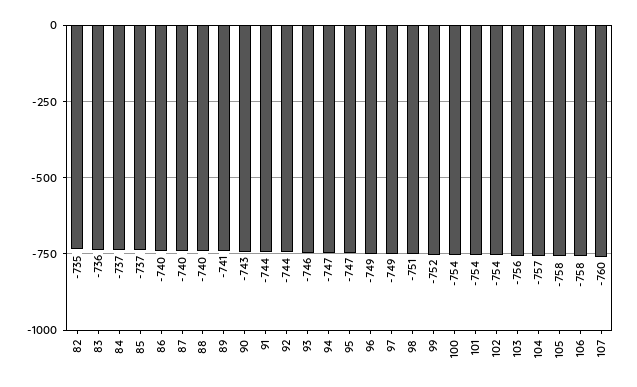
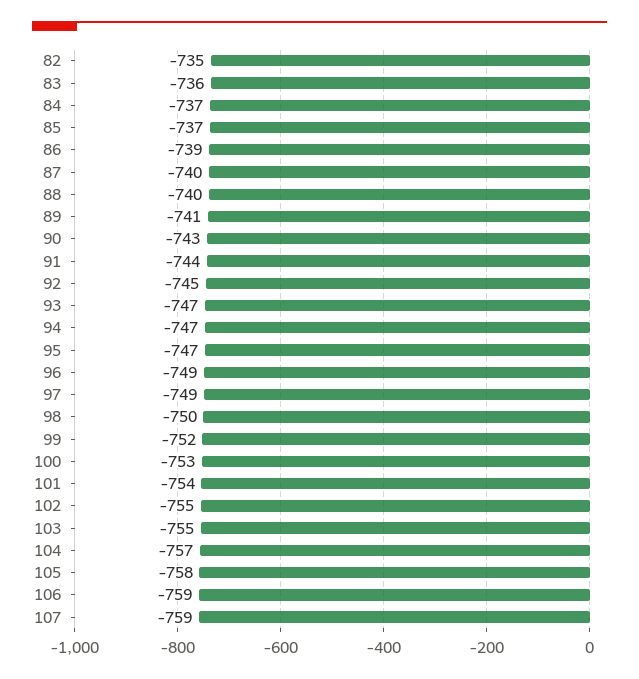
  {
    "82": -735,
    "83": -736,
    "84": -737,
    "85": -737,
-   "86": -740,
+   "86": -739,
    "87": -740,
    "88": -740,
    "89": -741,
    "90": -743,
    "91": -744,
-   "92": -744,
+   "92": -745,
-   "93": -746,
+   "93": -747,
    "94": -747,
    "95": -747,
    "96": -749,
    "97": -749,
-   "98": -751,
+   "98": -750,
    "99": -752,
-   "100": -754,
+   "100": -753,
    "101": -754,
-   "102": -754,
+   "102": -755,
-   "103": -756,
+   "103": -755,
    "104": -757,
    "105": -758,
-   "106": -758,
+   "106": -759,
-   "107": -760
+   "107": -759
  }

